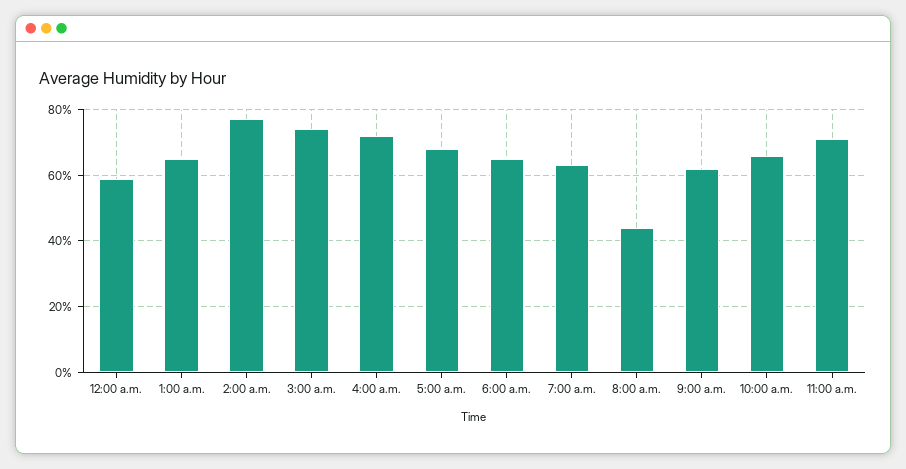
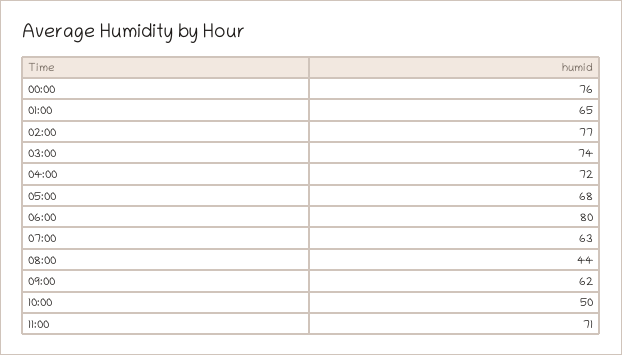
  {
-   "12:00 a.m.": 60,
+   "12:00 a.m.": 76,
    "1:00 a.m.": 65,
    "2:00 a.m.": 77,
    "3:00 a.m.": 74,
    "4:00 a.m.": 72,
    "5:00 a.m.": 68,
-   "6:00 a.m.": 65,
+   "6:00 a.m.": 80,
    "7:00 a.m.": 63,
    "8:00 a.m.": 44,
    "9:00 a.m.": 62,
-   "10:00 a.m.": 65,
+   "10:00 a.m.": 50,
    "11:00 a.m.": 71
  }

